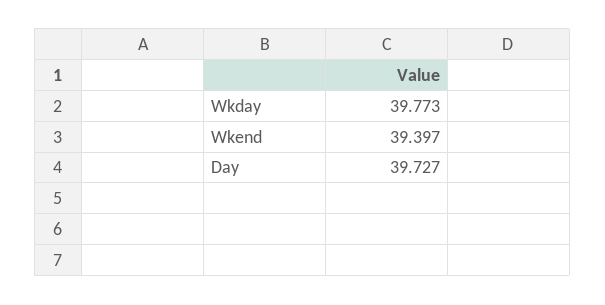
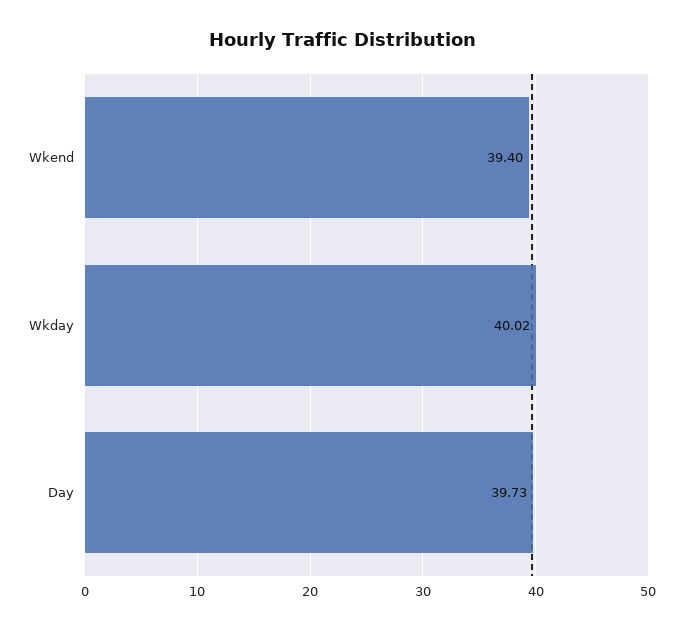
  {
-   "Wkday": 39.773,
+   "Wkday": 40.02,
    "Wkend": 39.397,
    "Day": 39.727
  }

